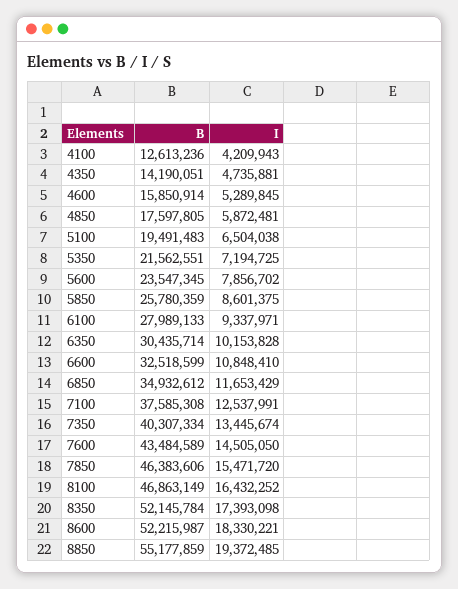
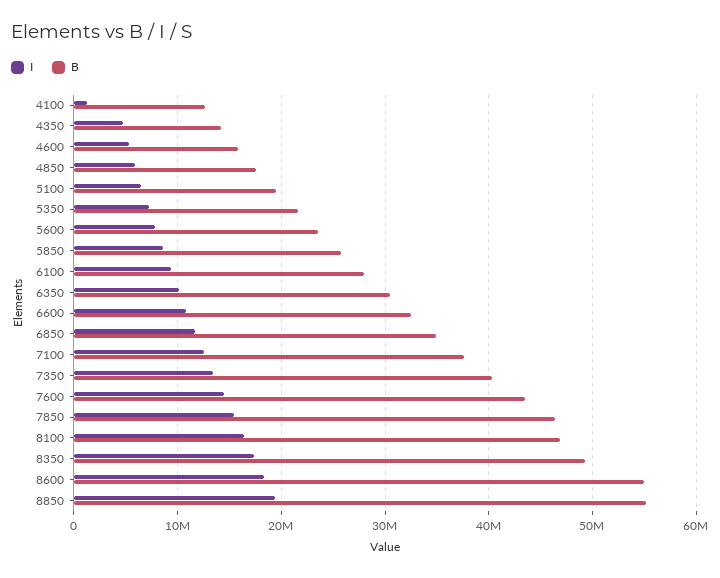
  {
    "B": {
      "4100": 12613236,
      "4350": 14190051,
      "4600": 15850914,
      "4850": 17597805,
      "5100": 19491483,
      "5350": 21562551,
      "5600": 23547345,
      "5850": 25780359,
      "6100": 27989133,
      "6350": 30435714,
      "6600": 32518599,
      "6850": 34932612,
      "7100": 37585308,
      "7350": 40307334,
      "7600": 43484589,
      "7850": 46383606,
      "8100": 46863149,
-     "8350": 52145784,
+     "8350": 49000000,
-     "8600": 52215987,
+     "8600": 55000000,
      "8850": 55177859
    },
    "I": {
-     "4100": 4209943,
+     "4100": 1000000,
      "4350": 4735881,
      "4600": 5289845,
      "4850": 5872481,
      "5100": 6504038,
      "5350": 7194725,
      "5600": 7856702,
      "5850": 8601375,
      "6100": 9337971,
      "6350": 10153828,
      "6600": 10848410,
      "6850": 11653429,
      "7100": 12537991,
      "7350": 13445674,
      "7600": 14505050,
      "7850": 15471720,
      "8100": 16432252,
      "8350": 17393098,
      "8600": 18330221,
      "8850": 19372485
    }
  }

